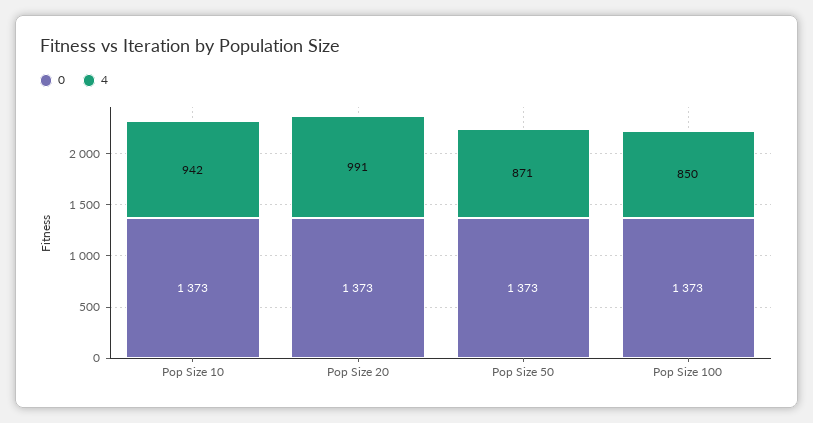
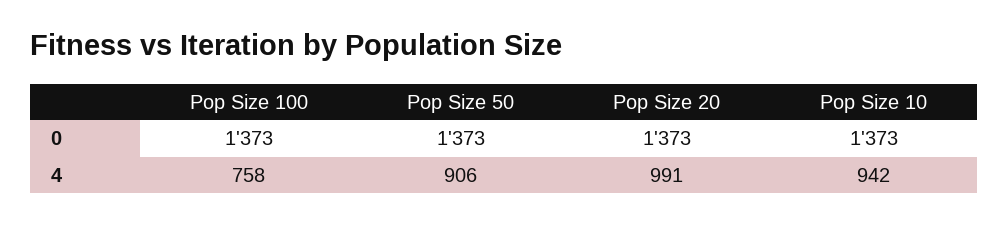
  {
    "0": {
      "Pop Size 10": 1373,
      "Pop Size 20": 1373,
      "Pop Size 50": 1373,
      "Pop Size 100": 1373
    },
    "4": {
      "Pop Size 10": 942,
      "Pop Size 20": 991,
-     "Pop Size 50": 871,
+     "Pop Size 50": 906,
-     "Pop Size 100": 850
+     "Pop Size 100": 758
    }
  }

